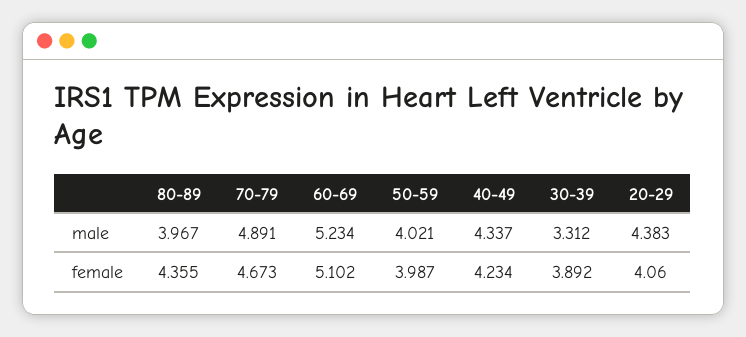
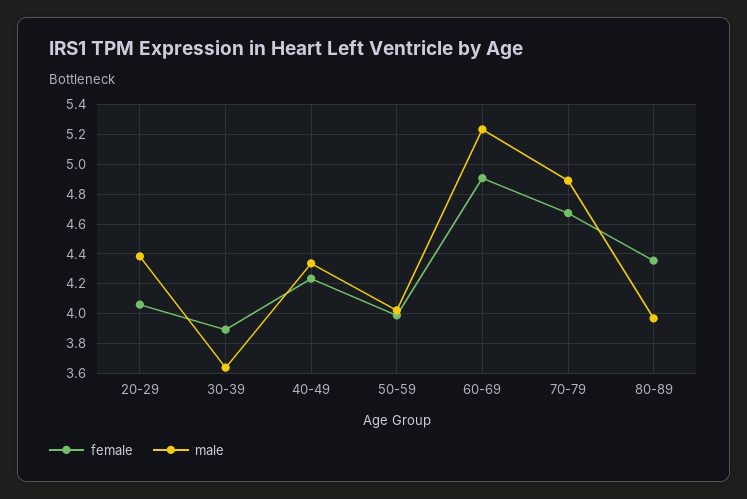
  {
    "male": {
      "80-89": 3.967,
      "70-79": 4.891,
      "60-69": 5.234,
      "50-59": 4.021,
      "40-49": 4.337,
-     "30-39": 3.312,
+     "30-39": 3.65,
      "20-29": 4.383
    },
    "female": {
      "80-89": 4.355,
      "70-79": 4.673,
-     "60-69": 5.102,
+     "60-69": 4.9,
      "50-59": 3.987,
      "40-49": 4.234,
      "30-39": 3.892,
      "20-29": 4.06
    }
  }

